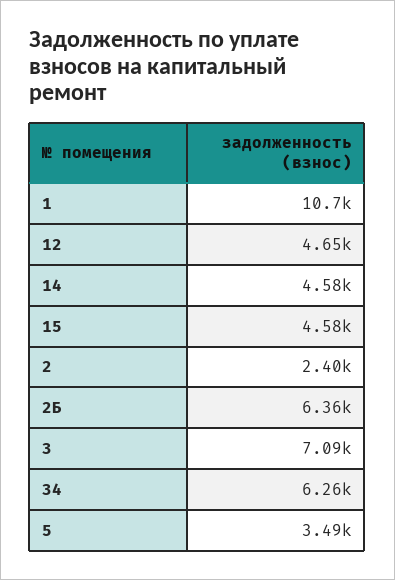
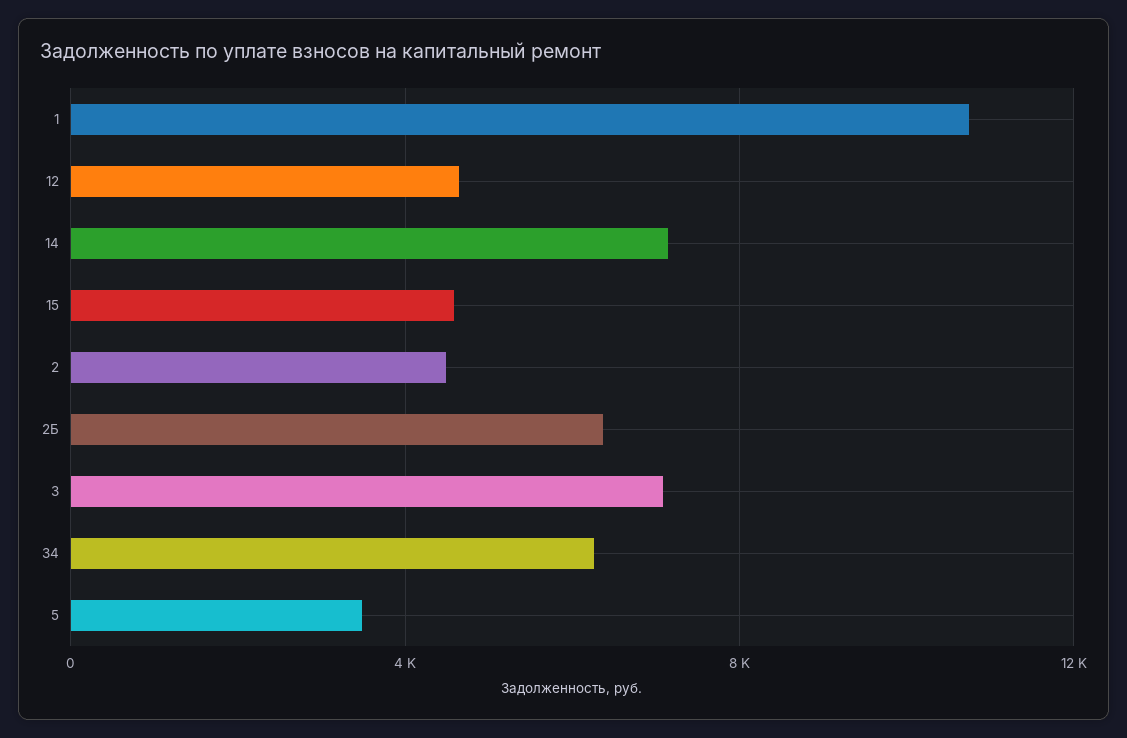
  {
    "1": 10700,
    "12": 4650,
-   "14": 4580,
+   "14": 7000,
    "15": 4580,
-   "2": 2400,
+   "2": 4500,
    "2Б": 6360,
    "3": 7090,
    "34": 6260,
    "5": 3490
  }

